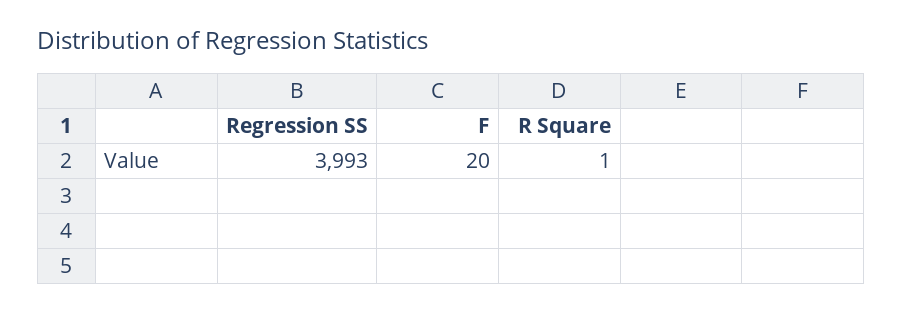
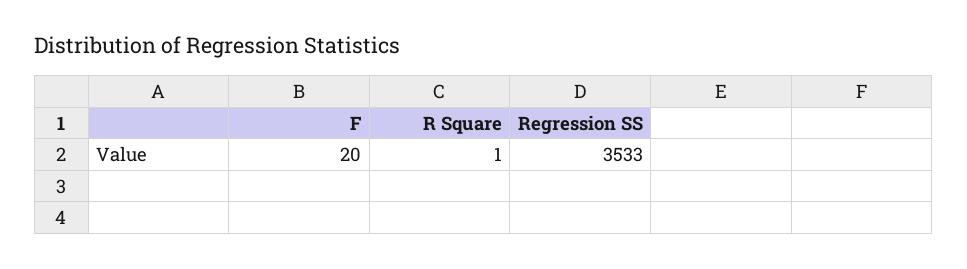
  {
-   "Regression SS": 3993,
+   "Regression SS": 3533,
    "F": 20,
    "R Square": 1
  }

